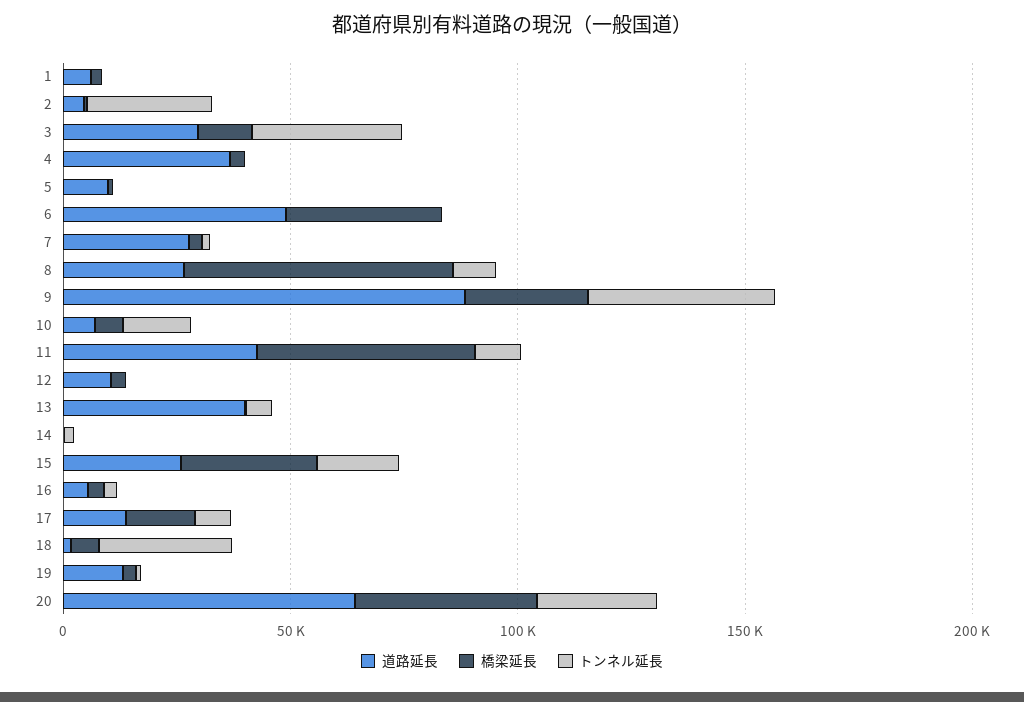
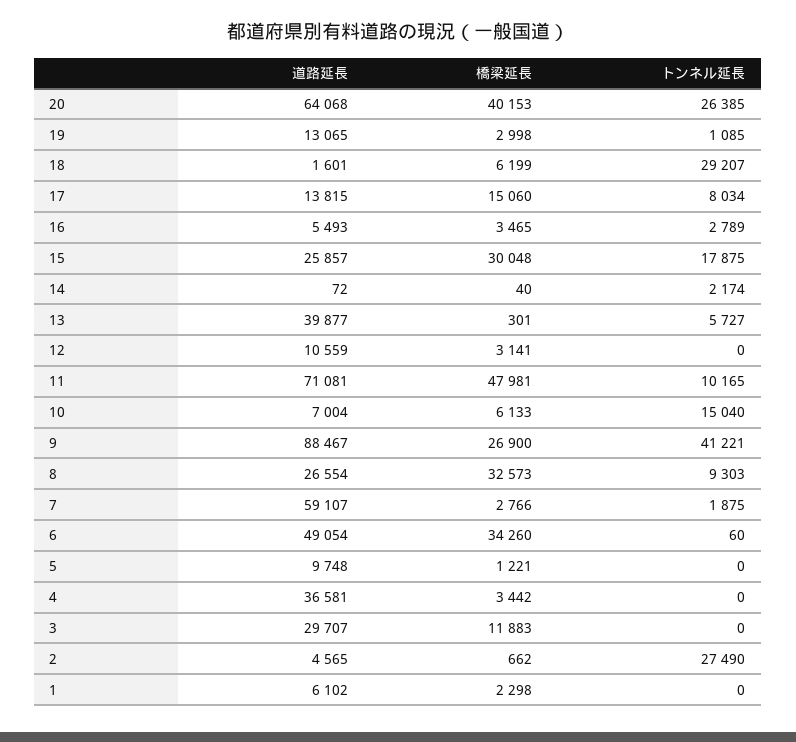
  {
    "道路延長": {
      "1": 6102,
      "2": 4565,
      "3": 29707,
      "4": 36581,
      "5": 9748,
      "6": 49054,
-     "7": 30000,
+     "7": 59107,
      "8": 26554,
      "9": 88467,
      "10": 7004,
-     "11": 40000,
+     "11": 71081,
      "12": 10559,
      "13": 39877,
      "14": 72,
      "15": 25857,
      "16": 5493,
      "17": 13815,
      "18": 1601,
      "19": 13065,
      "20": 64068
    },
    "橋梁延長": {
      "1": 2298,
      "2": 662,
      "3": 11883,
      "4": 3442,
      "5": 1221,
      "6": 34260,
      "7": 2766,
-     "8": 60000,
+     "8": 32573,
      "9": 26900,
      "10": 6133,
      "11": 47981,
      "12": 3141,
      "13": 301,
      "14": 40,
      "15": 30048,
      "16": 3465,
      "17": 15060,
      "18": 6199,
      "19": 2998,
      "20": 40153
    },
    "トンネル延長": {
      "1": 0,
      "2": 27490,
-     "3": 30000,
+     "3": 0,
      "4": 0,
      "5": 0,
      "6": 60,
      "7": 1875,
      "8": 9303,
      "9": 41221,
      "10": 15040,
      "11": 10165,
      "12": 0,
      "13": 5727,
      "14": 2174,
      "15": 17875,
      "16": 2789,
      "17": 8034,
      "18": 29207,
      "19": 1085,
      "20": 26385
    }
  }

